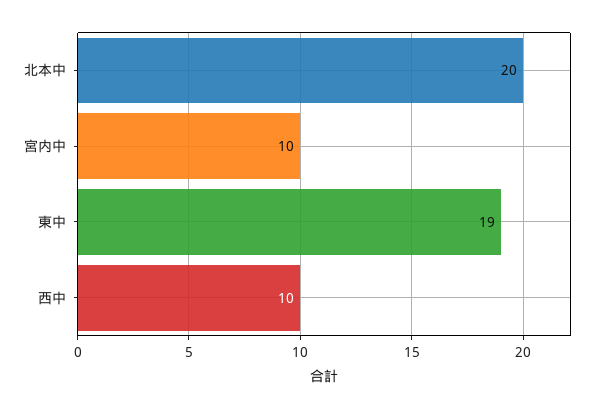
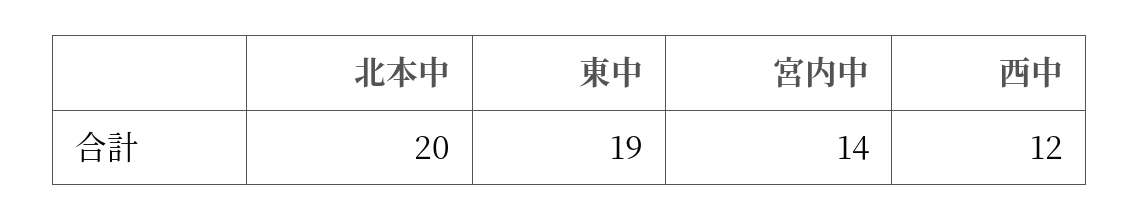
  {
    "北本中": 20,
-   "宮内中": 10,
+   "宮内中": 14,
    "東中": 19,
-   "西中": 10
+   "西中": 12
  }

